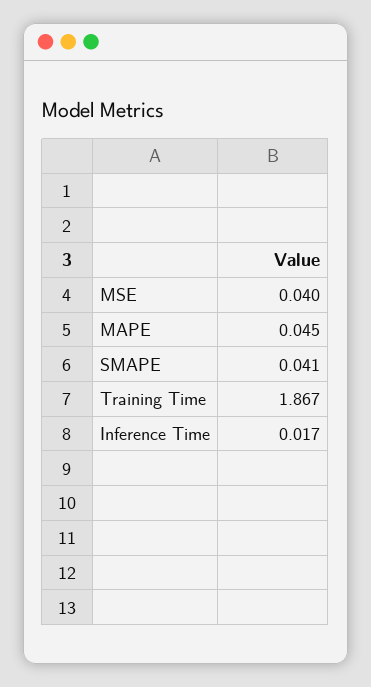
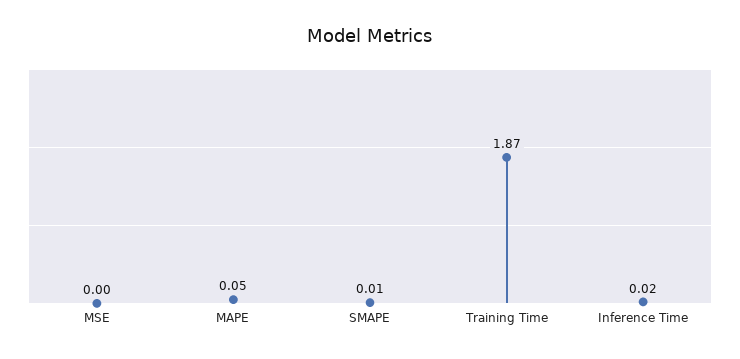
  {
-   "MSE": 0.04,
+   "MSE": 0,
    "MAPE": 0.045,
-   "SMAPE": 0.041,
+   "SMAPE": 0.01,
    "Training Time": 1.867,
    "Inference Time": 0.017
  }

